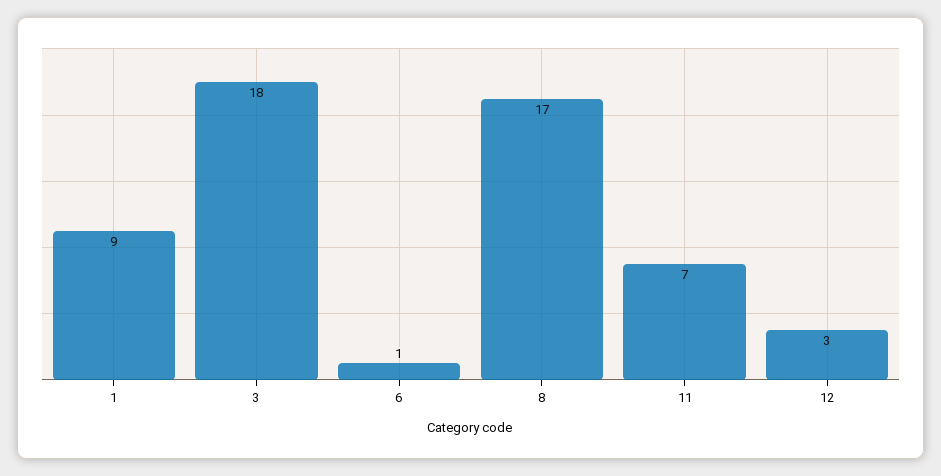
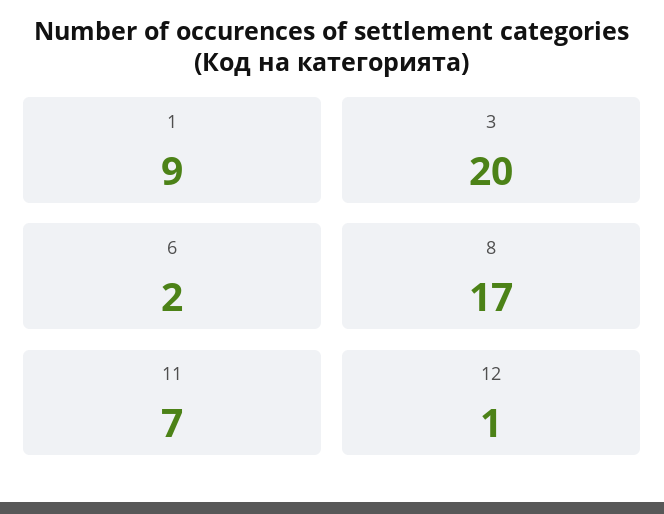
  {
    "1": 9,
-   "3": 18,
+   "3": 20,
-   "6": 1,
+   "6": 2,
    "8": 17,
    "11": 7,
-   "12": 3
+   "12": 1
  }

